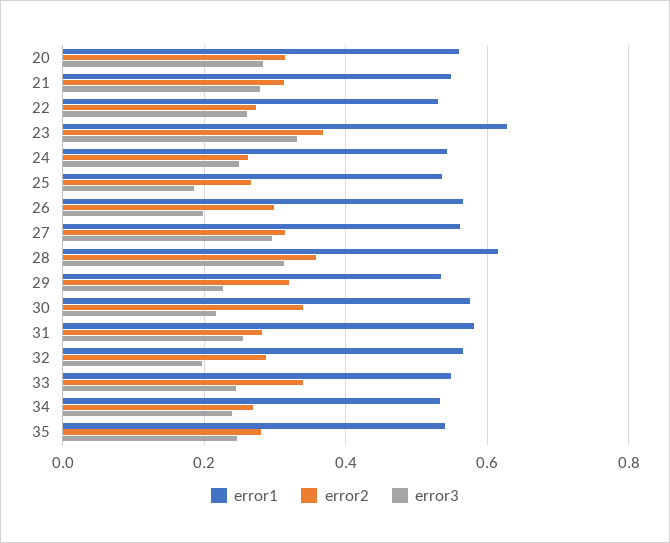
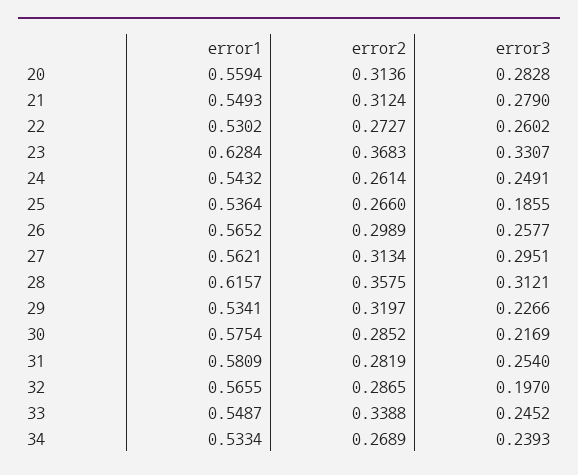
  {
    "error1": {
      "20": 0.5594,
      "21": 0.5493,
      "22": 0.5302,
      "23": 0.6284,
      "24": 0.5432,
      "25": 0.5364,
      "26": 0.5652,
      "27": 0.5621,
      "28": 0.6157,
      "29": 0.5341,
      "30": 0.5754,
      "31": 0.5809,
      "32": 0.5655,
      "33": 0.5487,
-     "34": 0.5334,
+     "34": 0.5334
-     "35": 0.54
    },
    "error2": {
      "20": 0.3136,
      "21": 0.3124,
      "22": 0.2727,
      "23": 0.3683,
      "24": 0.2614,
      "25": 0.266,
      "26": 0.2989,
      "27": 0.3134,
      "28": 0.3575,
      "29": 0.3197,
-     "30": 0.34,
+     "30": 0.2852,
      "31": 0.2819,
      "32": 0.2865,
      "33": 0.3388,
-     "34": 0.2689,
+     "34": 0.2689
-     "35": 0.28
    },
    "error3": {
      "20": 0.2828,
      "21": 0.279,
      "22": 0.2602,
      "23": 0.3307,
      "24": 0.2491,
      "25": 0.1855,
-     "26": 0.2,
+     "26": 0.2577,
      "27": 0.2951,
      "28": 0.3121,
      "29": 0.2266,
      "30": 0.2169,
      "31": 0.254,
      "32": 0.197,
      "33": 0.2452,
-     "34": 0.2393,
+     "34": 0.2393
-     "35": 0.24
    }
  }

